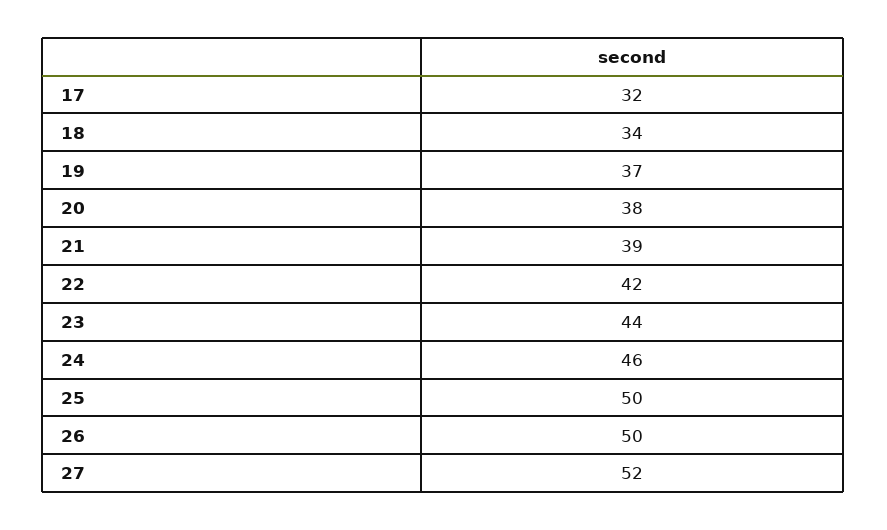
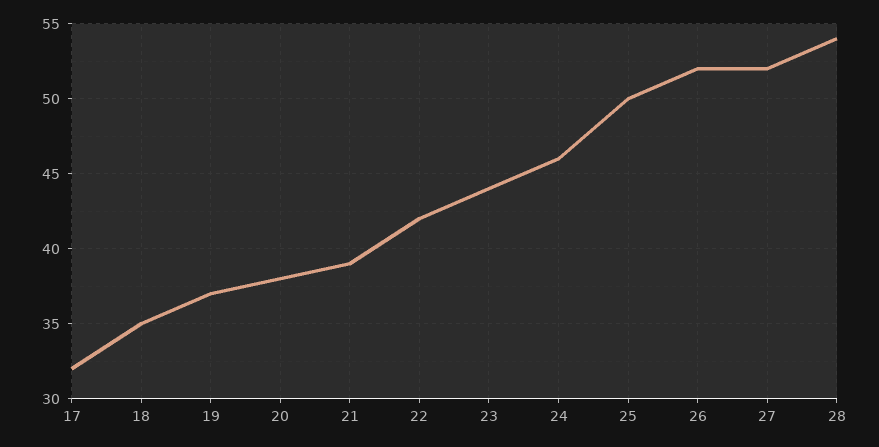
  {
    "17": 32,
-   "18": 34,
+   "18": 35,
    "19": 37,
    "20": 38,
    "21": 39,
    "22": 42,
    "23": 44,
    "24": 46,
    "25": 50,
-   "26": 50,
+   "26": 52,
-   "27": 52
+   "27": 52,
+   "28": 54
  }

